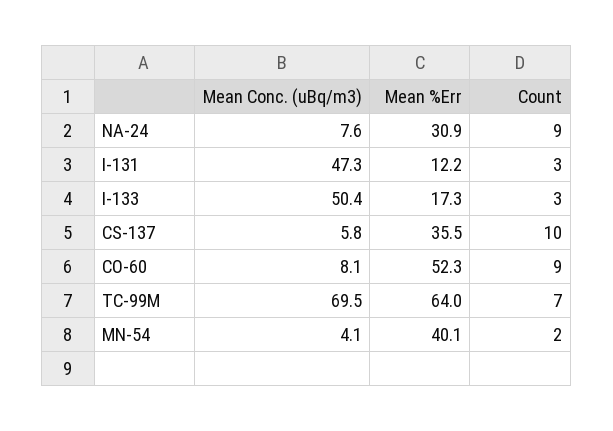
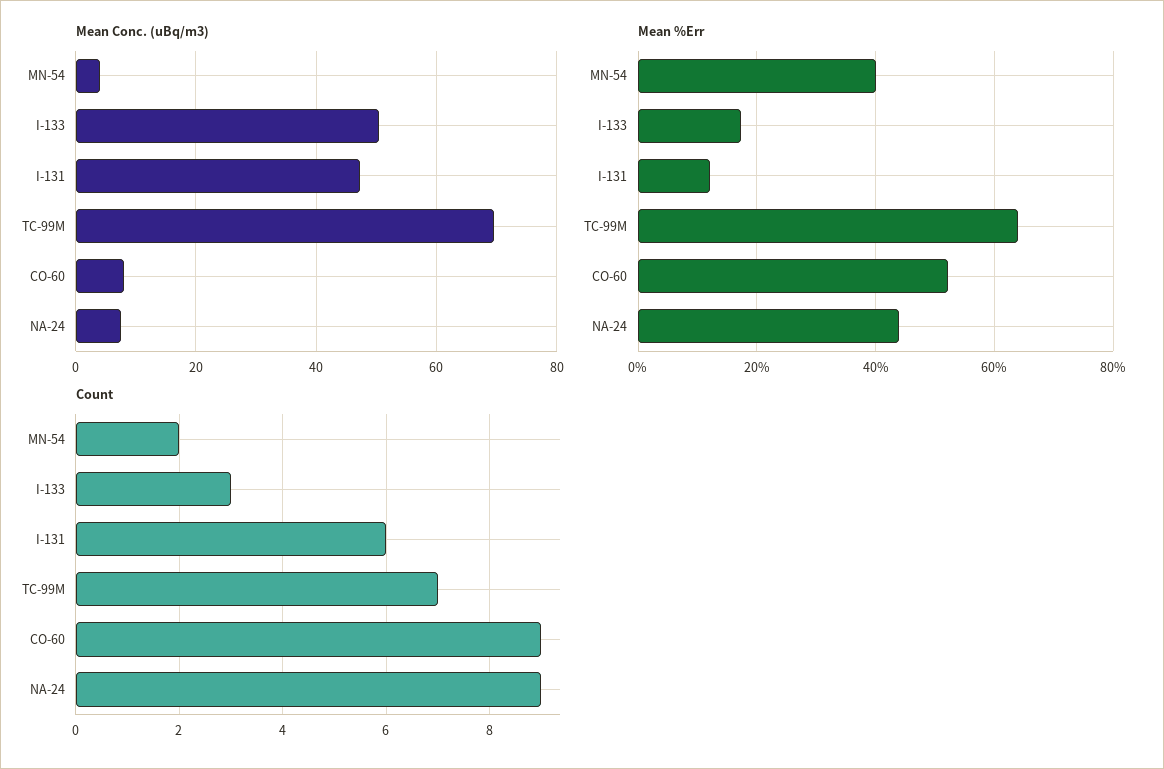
  {
    "Mean Conc. (uBq/m3)": {
      "NA-24": 7.6,
      "I-131": 47.3,
      "I-133": 50.4,
-     "CS-137": 5.8,
      "CO-60": 8.1,
      "TC-99M": 69.5,
      "MN-54": 4.1
    },
    "Mean %Err": {
-     "NA-24": 30.9,
+     "NA-24": 44,
      "I-131": 12.2,
      "I-133": 17.3,
-     "CS-137": 35.5,
      "CO-60": 52.3,
      "TC-99M": 64,
      "MN-54": 40.1
    },
    "Count": {
      "NA-24": 9,
-     "I-131": 3,
+     "I-131": 6,
      "I-133": 3,
-     "CS-137": 10,
      "CO-60": 9,
      "TC-99M": 7,
      "MN-54": 2
    }
  }

